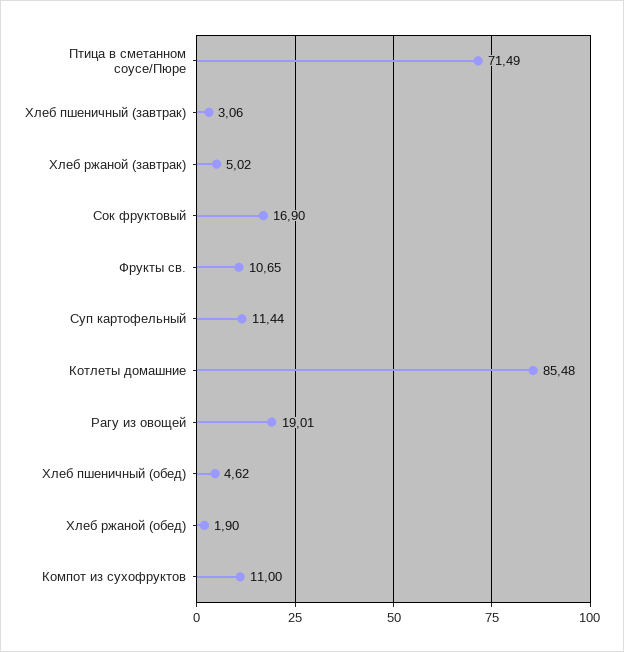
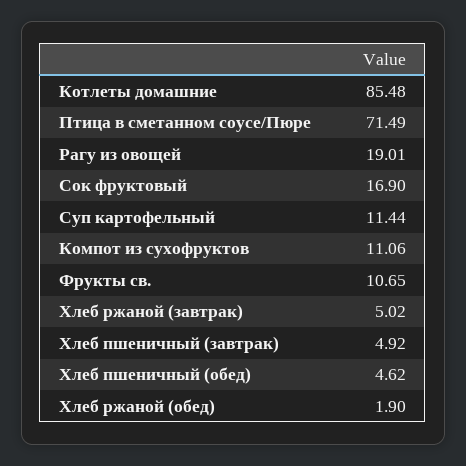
  {
    "Птица в сметанном соусе/Пюре": 71.49,
-   "Хлеб пшеничный (завтрак)": 3.06,
+   "Хлеб пшеничный (завтрак)": 4.92,
    "Хлеб ржаной (завтрак)": 5.02,
    "Сок фруктовый": 16.9,
    "Фрукты св.": 10.65,
    "Суп картофельный": 11.44,
    "Котлеты домашние": 85.48,
    "Рагу из овощей": 19.01,
    "Хлеб пшеничный (обед)": 4.62,
    "Хлеб ржаной (обед)": 1.9,
-   "Компот из сухофруктов": 11
+   "Компот из сухофруктов": 11.06
  }

